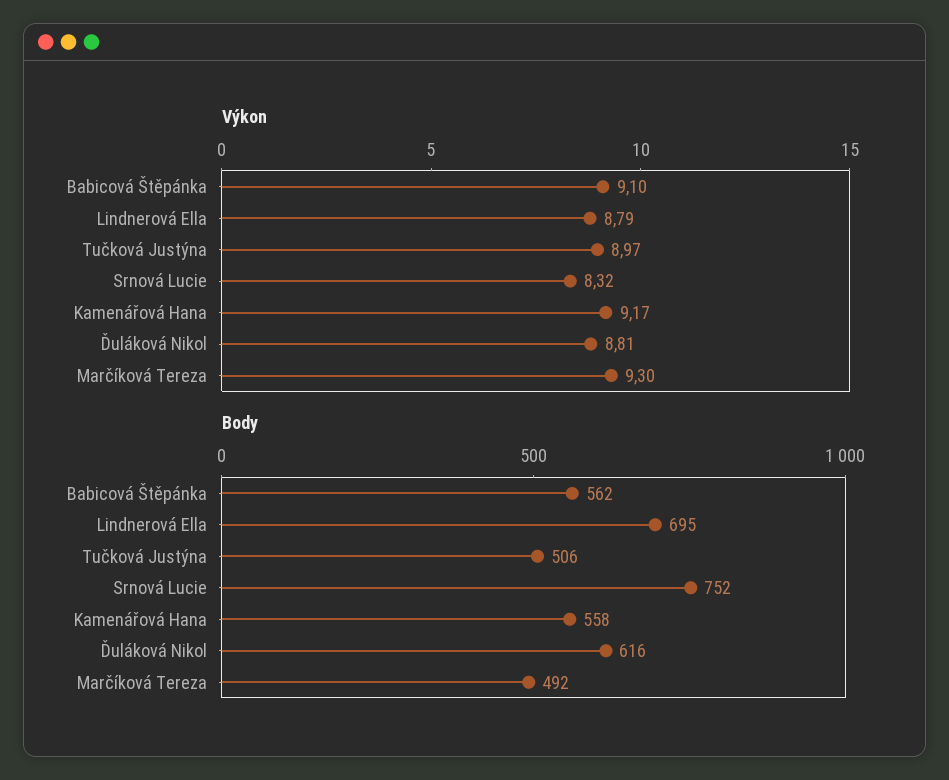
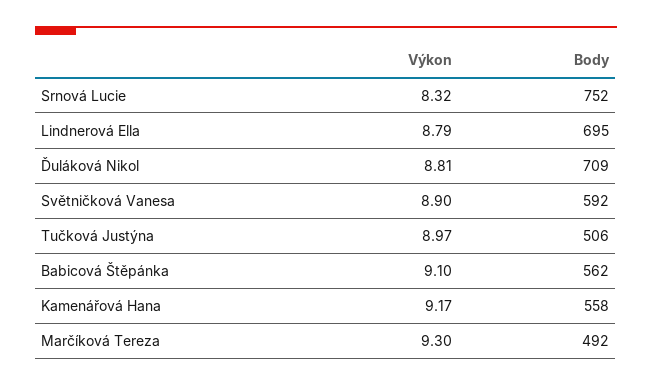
  {
    "Výkon": {
      "Babicová Štěpánka": 9.1,
      "Lindnerová Ella": 8.79,
      "Tučková Justýna": 8.97,
      "Srnová Lucie": 8.32,
      "Kamenářová Hana": 9.17,
      "Ďuláková Nikol": 8.81,
-     "Marčíková Tereza": 9.3
+     "Marčíková Tereza": 9.3,
+     "Světničková Vanesa": 8.9
    },
    "Body": {
      "Babicová Štěpánka": 562,
      "Lindnerová Ella": 695,
      "Tučková Justýna": 506,
      "Srnová Lucie": 752,
      "Kamenářová Hana": 558,
-     "Ďuláková Nikol": 616,
+     "Ďuláková Nikol": 709,
-     "Marčíková Tereza": 492
+     "Marčíková Tereza": 492,
+     "Světničková Vanesa": 592
    }
  }

